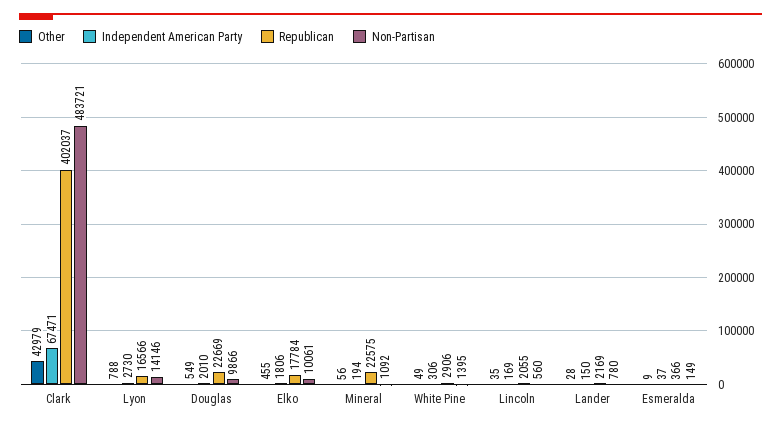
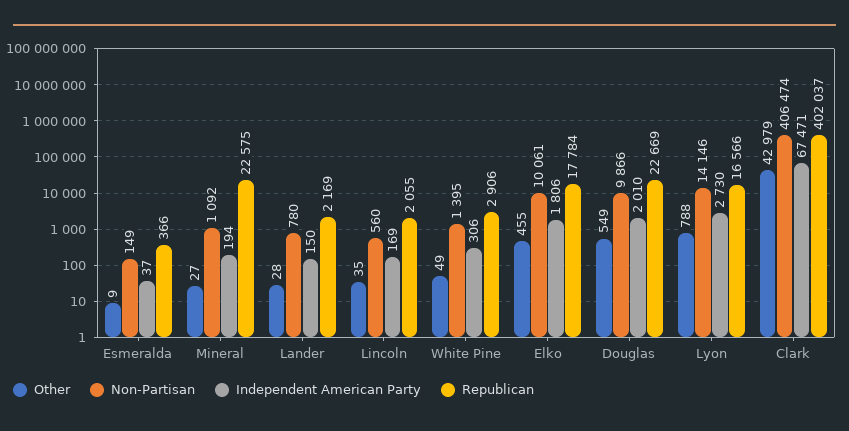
  {
    "Other": {
      "Clark": 42979,
      "Lyon": 788,
      "Douglas": 549,
      "Elko": 455,
-     "Mineral": 56,
+     "Mineral": 27,
      "White Pine": 49,
      "Lincoln": 35,
      "Lander": 28,
      "Esmeralda": 9
    },
    "Independent American Party": {
      "Clark": 67471,
      "Lyon": 2730,
      "Douglas": 2010,
      "Elko": 1806,
      "Mineral": 194,
      "White Pine": 306,
      "Lincoln": 169,
      "Lander": 150,
      "Esmeralda": 37
    },
    "Republican": {
      "Clark": 402037,
      "Lyon": 16566,
      "Douglas": 22669,
      "Elko": 17784,
      "Mineral": 22575,
      "White Pine": 2906,
      "Lincoln": 2055,
      "Lander": 2169,
      "Esmeralda": 366
    },
    "Non-Partisan": {
-     "Clark": 483721,
+     "Clark": 406474,
      "Lyon": 14146,
      "Douglas": 9866,
      "Elko": 10061,
      "Mineral": 1092,
      "White Pine": 1395,
      "Lincoln": 560,
      "Lander": 780,
      "Esmeralda": 149
    }
  }

